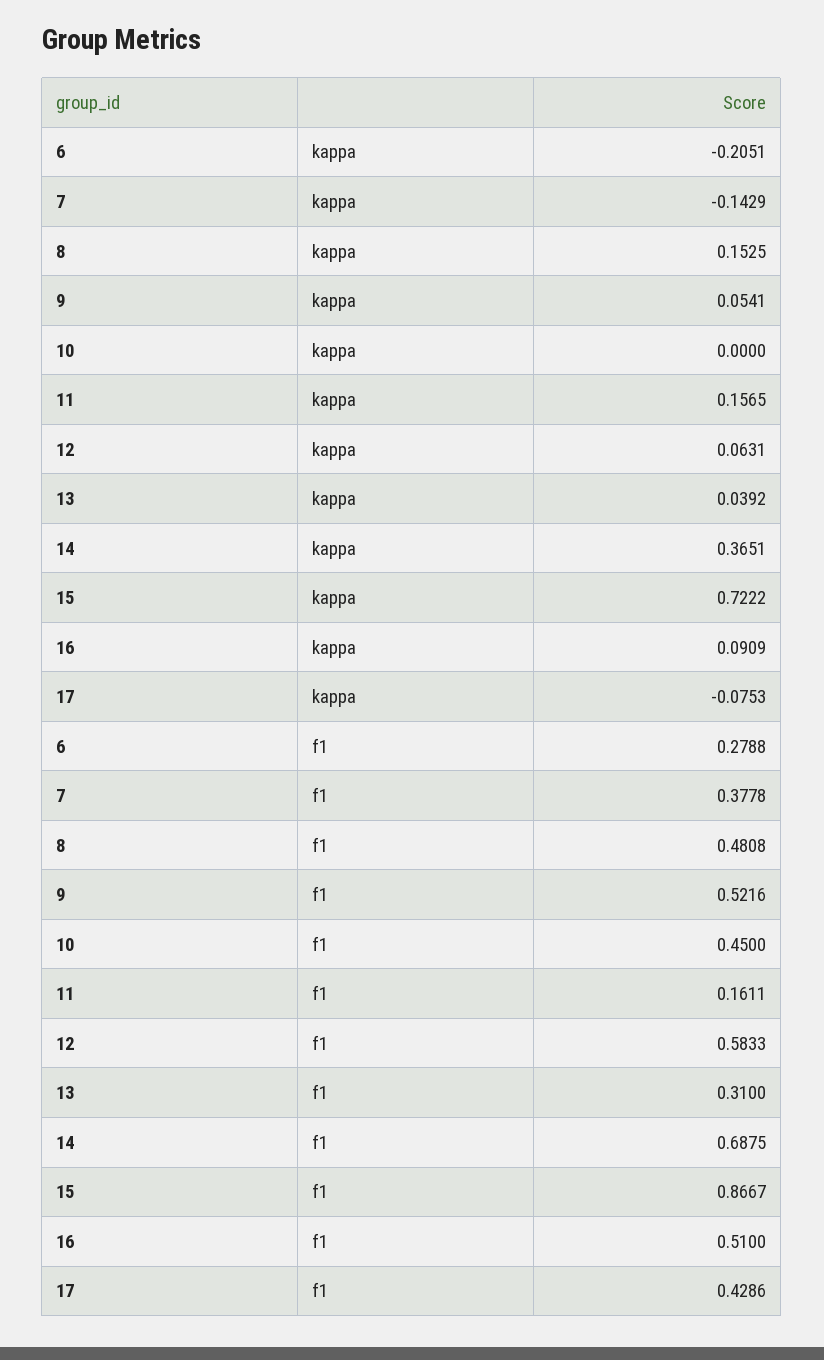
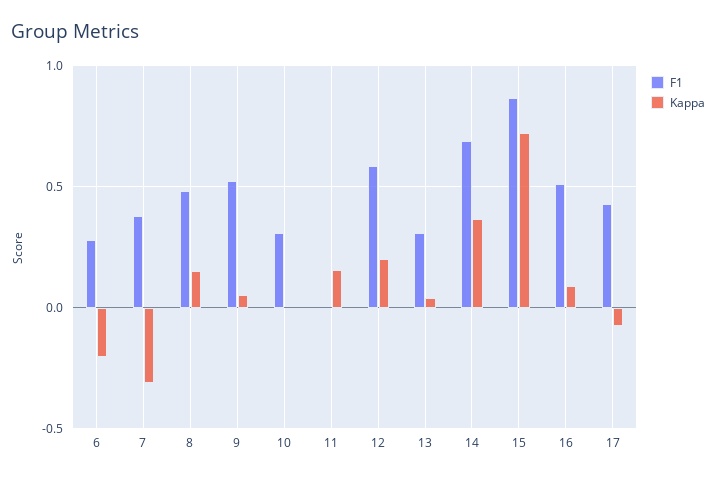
  {
    "kappa": {
      "6": -0.2051,
-     "7": -0.1429,
+     "7": -0.3,
      "8": 0.1525,
      "9": 0.0541,
      "10": 0,
      "11": 0.1565,
-     "12": 0.0631,
+     "12": 0.2,
      "13": 0.0392,
      "14": 0.3651,
      "15": 0.7222,
      "16": 0.0909,
      "17": -0.0753
    },
    "f1": {
      "6": 0.2788,
      "7": 0.3778,
      "8": 0.4808,
      "9": 0.5216,
-     "10": 0.45,
+     "10": 0.3,
-     "11": 0.1611,
+     "11": 0,
      "12": 0.5833,
      "13": 0.31,
      "14": 0.6875,
      "15": 0.8667,
      "16": 0.51,
      "17": 0.4286
    }
  }

